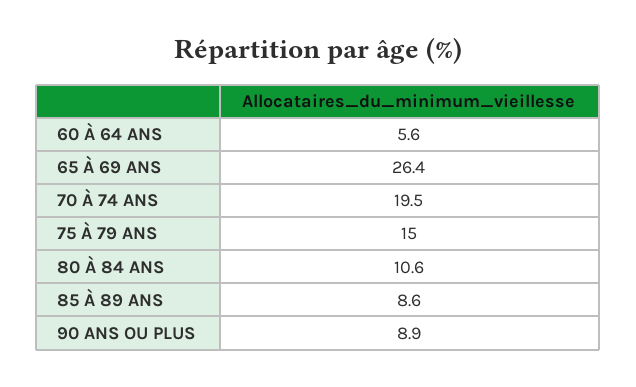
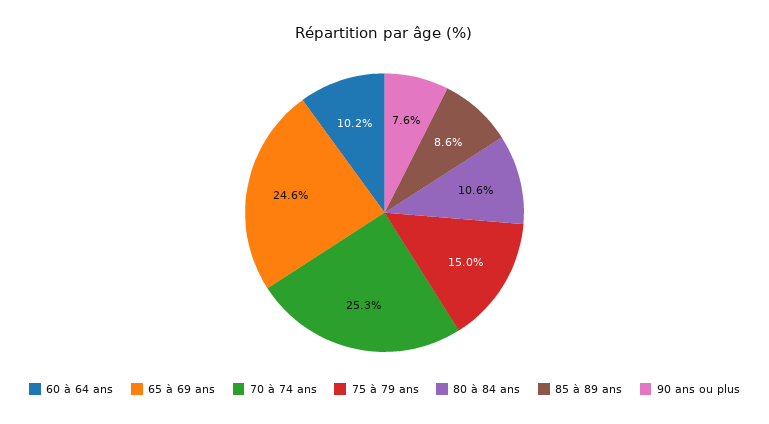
  {
-   "60 À 64 ANS": 5.6,
+   "60 À 64 ANS": 10.2,
-   "65 À 69 ANS": 26.4,
+   "65 À 69 ANS": 24.6,
-   "70 À 74 ANS": 19.5,
+   "70 À 74 ANS": 25.3,
    "75 À 79 ANS": 15,
    "80 À 84 ANS": 10.6,
    "85 À 89 ANS": 8.6,
-   "90 ANS OU PLUS": 8.9
+   "90 ANS OU PLUS": 7.6
  }

